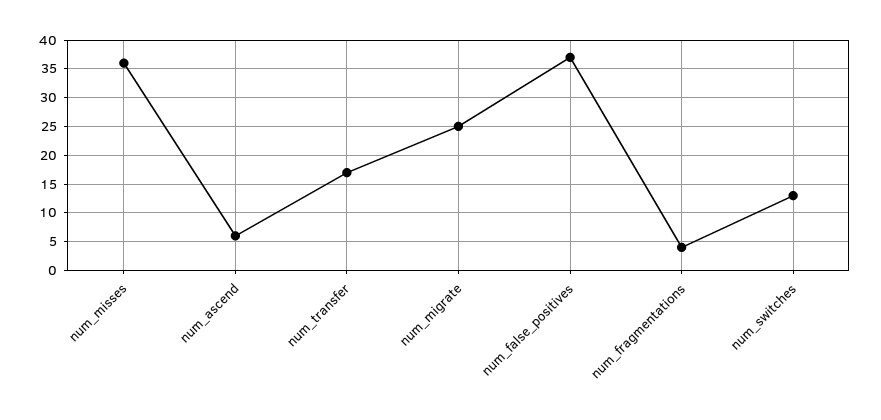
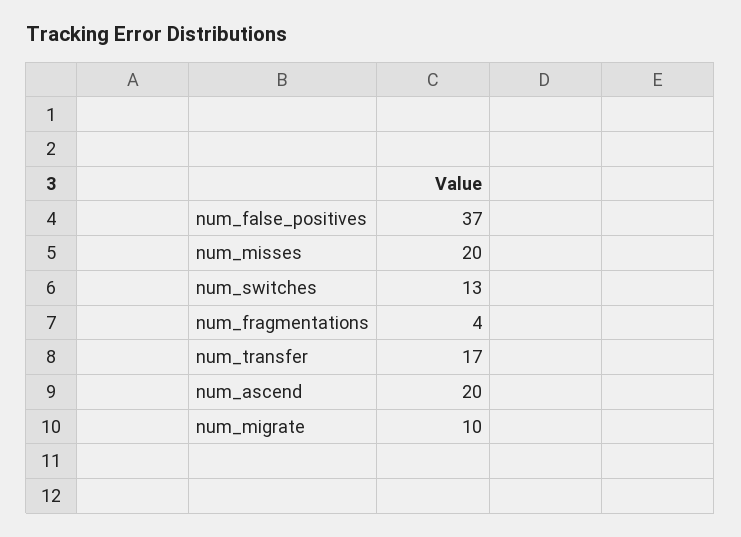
  {
-   "num_misses": 35,
+   "num_misses": 20,
-   "num_ascend": 5,
+   "num_ascend": 20,
    "num_transfer": 17,
-   "num_migrate": 25,
+   "num_migrate": 10,
    "num_false_positives": 37,
    "num_fragmentations": 4,
    "num_switches": 13
  }

